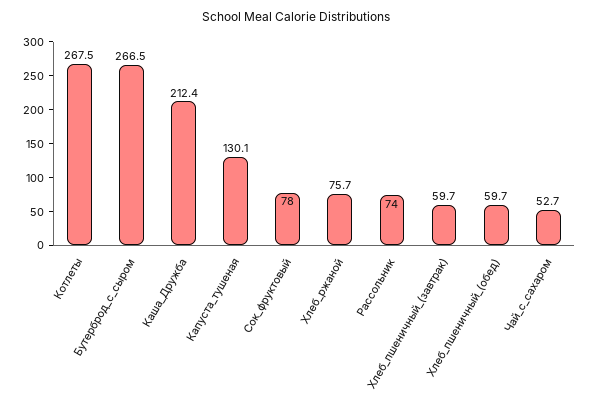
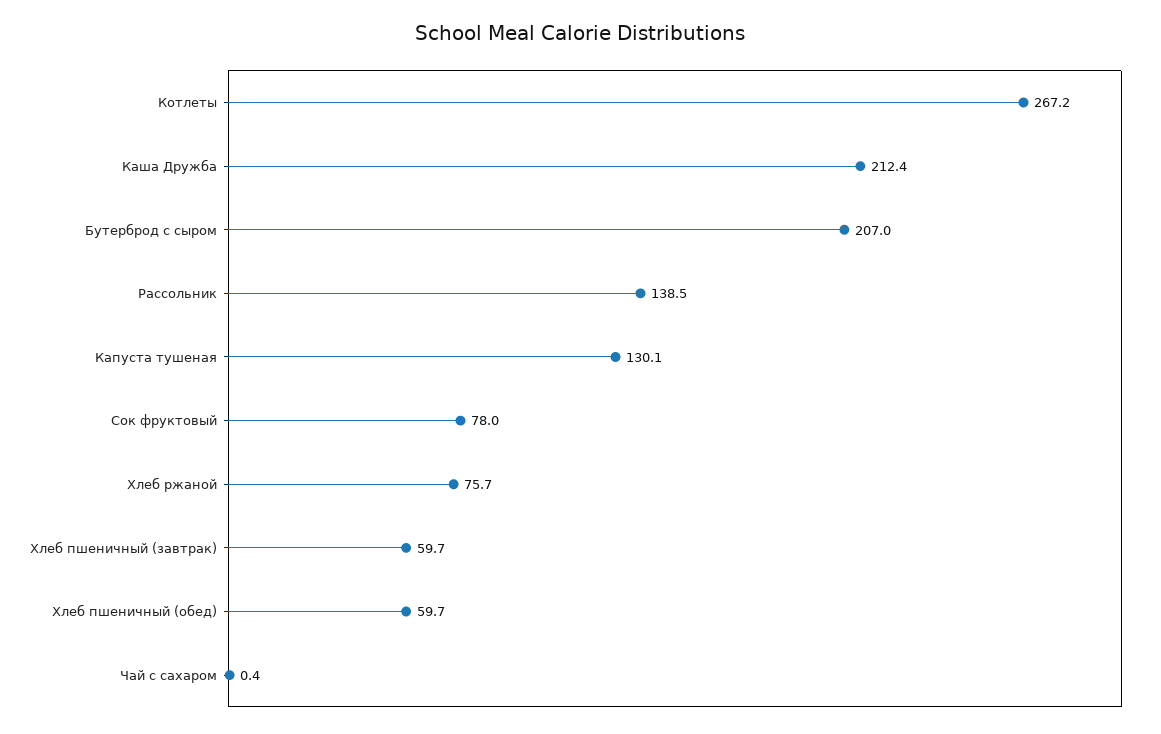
  {
-   "Котлеты": 267.5,
+   "Котлеты": 267.2,
-   "Бутерброд_с_сыром": 266.5,
+   "Бутерброд_с_сыром": 207,
    "Каша_Дружба": 212.4,
    "Капуста_тушеная": 130.1,
    "Сок_фруктовый": 78,
    "Хлеб_ржаной": 75.7,
-   "Рассольник": 74,
+   "Рассольник": 138.5,
    "Хлеб_пшеничный_(завтрак)": 59.7,
    "Хлеб_пшеничный_(обед)": 59.7,
-   "Чай_с_сахаром": 52.7
+   "Чай_с_сахаром": 0.4
  }

